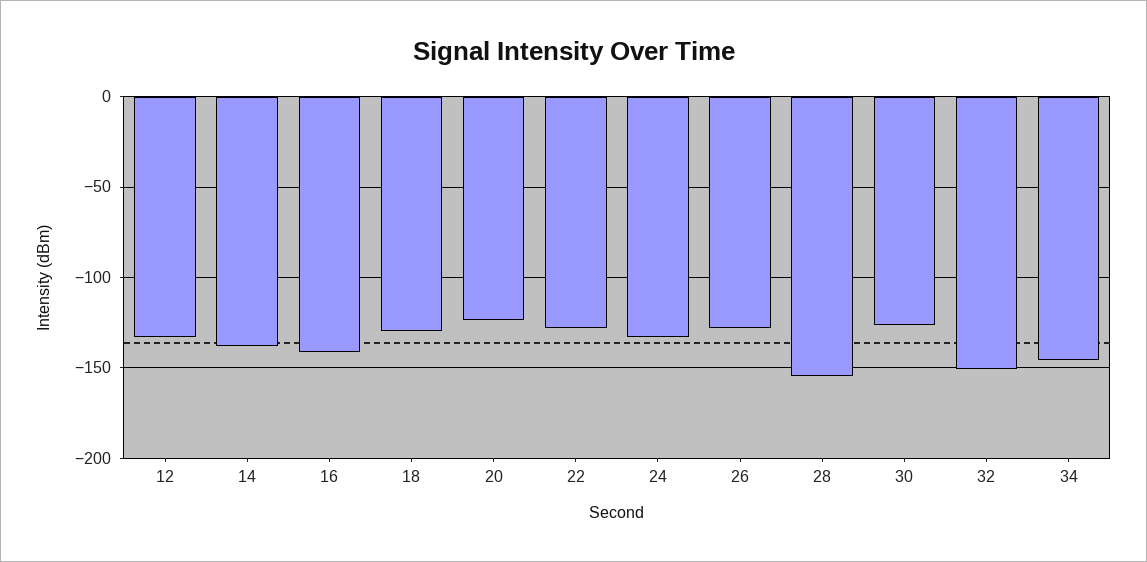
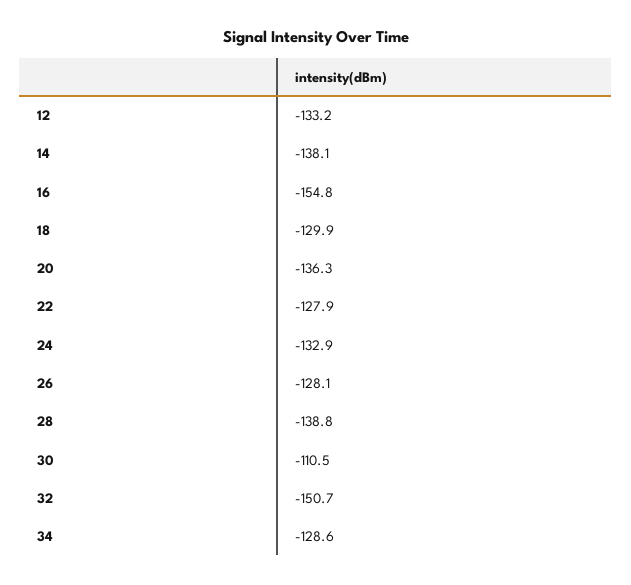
  {
    "12": -133.2,
    "14": -138.1,
-   "16": -140,
+   "16": -154.8,
    "18": -129.9,
-   "20": -125,
+   "20": -136.3,
    "22": -127.9,
    "24": -132.9,
    "26": -128.1,
-   "28": -155,
+   "28": -138.8,
-   "30": -125,
+   "30": -110.5,
    "32": -150.7,
-   "34": -145
+   "34": -128.6
  }

